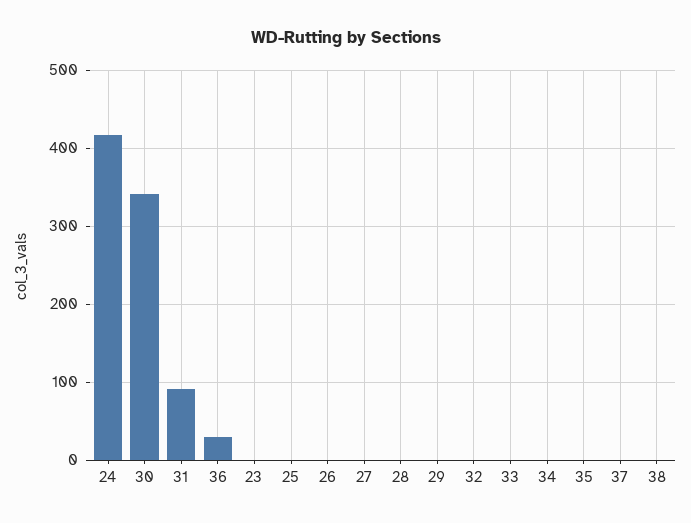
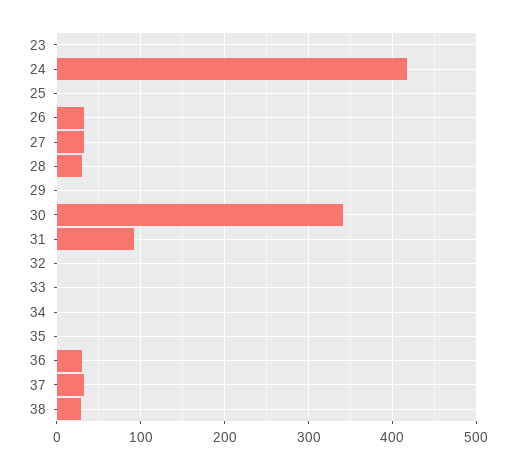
  {
    "24": 420,
    "30": 340,
    "31": 90,
    "36": 30,
    "23": 0,
    "25": 0,
-   "26": 0,
+   "26": 30,
-   "27": 0,
+   "27": 30,
-   "28": 0,
+   "28": 30,
    "29": 0,
    "32": 0,
    "33": 0,
    "34": 0,
    "35": 0,
-   "37": 0,
+   "37": 30,
-   "38": 0
+   "38": 30
  }

